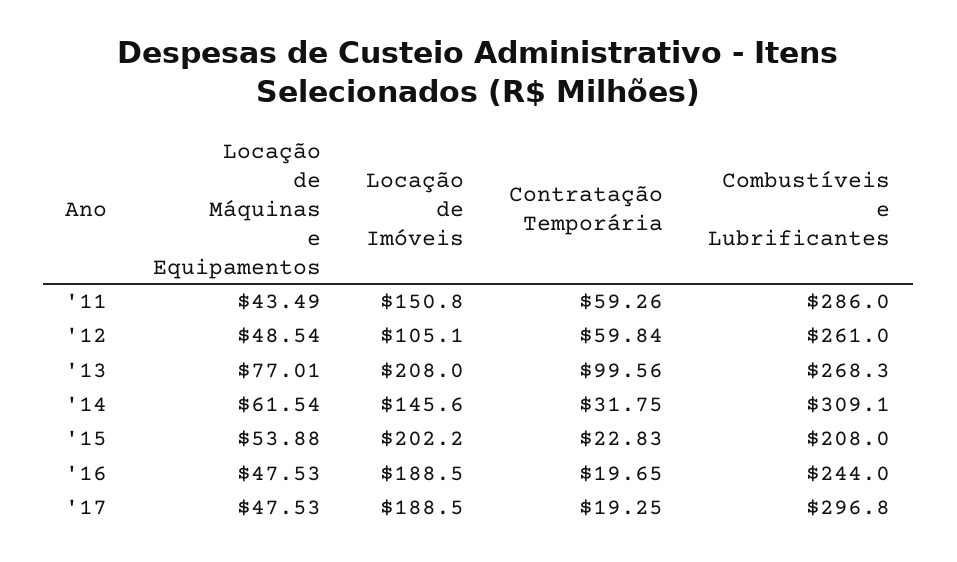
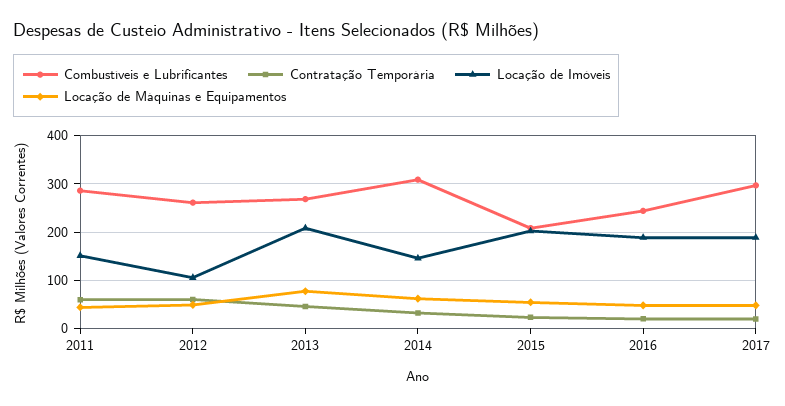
  {
    "Locação de Máquinas e Equipamentos": {
      "'11": 43.49,
      "'12": 48.54,
      "'13": 77.01,
      "'14": 61.54,
      "'15": 53.88,
      "'16": 47.53,
      "'17": 47.53
    },
    "Locação de Imóveis": {
      "'11": 150.8,
      "'12": 105.1,
      "'13": 208,
      "'14": 145.6,
      "'15": 202.2,
      "'16": 188.5,
      "'17": 188.5
    },
    "Contratação Temporária": {
      "'11": 59.26,
      "'12": 59.84,
-     "'13": 99.56,
+     "'13": 40,
      "'14": 31.75,
      "'15": 22.83,
      "'16": 19.65,
      "'17": 19.25
    },
    "Combustíveis e Lubrificantes": {
      "'11": 286,
      "'12": 261,
      "'13": 268.3,
      "'14": 309.1,
      "'15": 208,
      "'16": 244,
      "'17": 296.8
    }
  }

